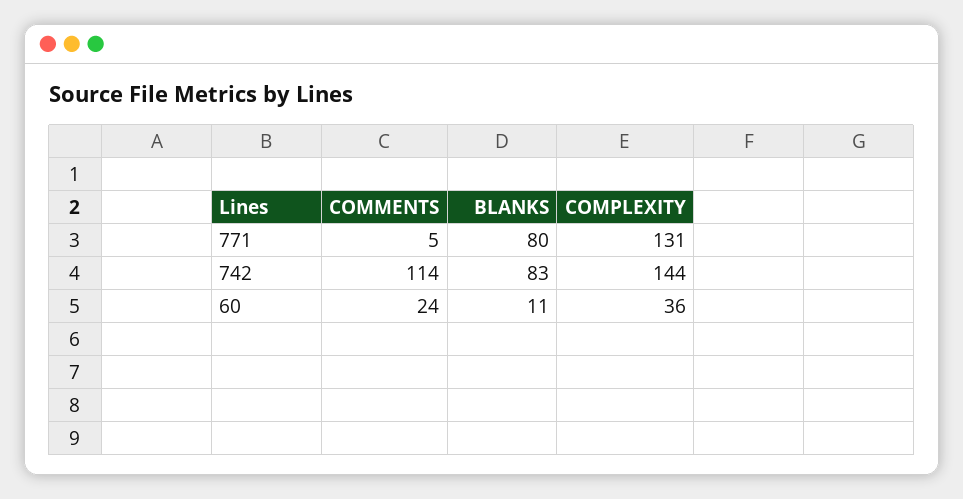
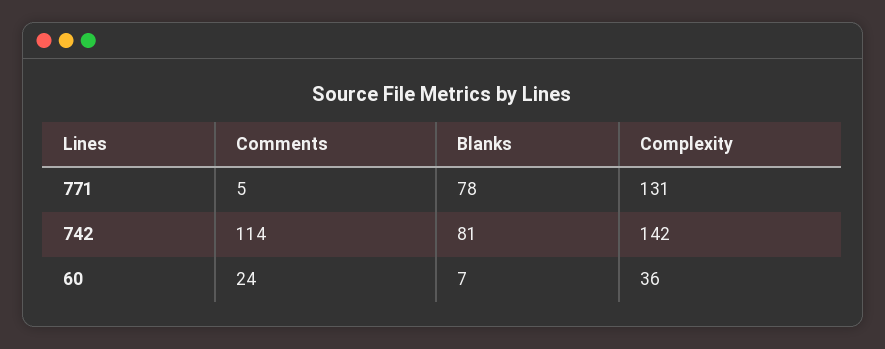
  {
    "COMMENTS": {
      "771": 5,
      "742": 114,
      "60": 24
    },
    "BLANKS": {
-     "771": 80,
+     "771": 78,
-     "742": 83,
+     "742": 81,
-     "60": 11
+     "60": 7
    },
    "COMPLEXITY": {
      "771": 131,
-     "742": 144,
+     "742": 142,
      "60": 36
    }
  }

